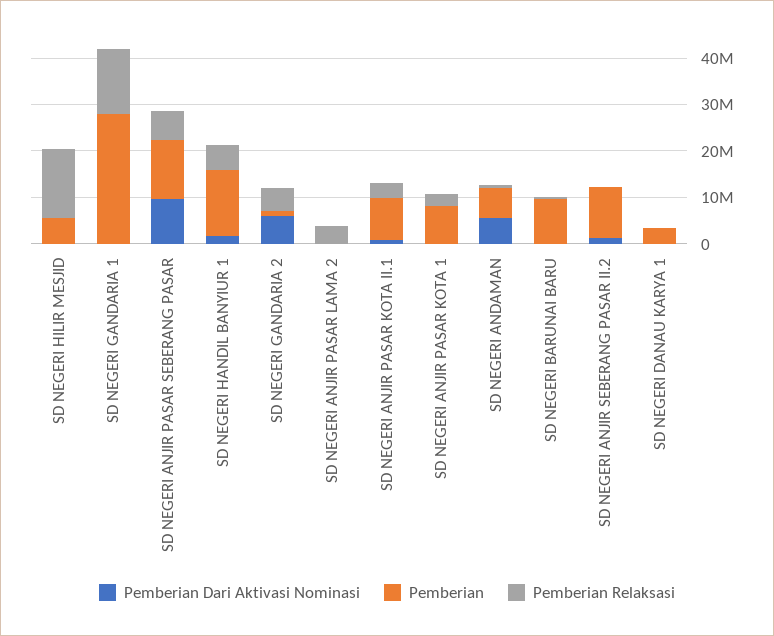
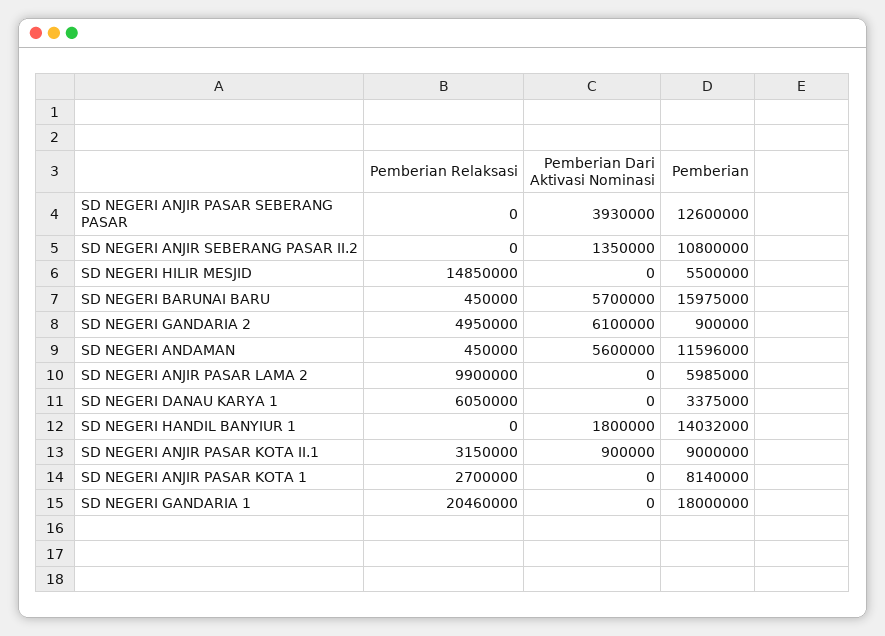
  {
    "Pemberian Dari Aktivasi Nominasi": {
      "SD NEGERI HILIR MESJID": 0,
      "SD NEGERI GANDARIA 1": 0,
-     "SD NEGERI ANJIR PASAR SEBERANG PASAR": 10000000,
+     "SD NEGERI ANJIR PASAR SEBERANG PASAR": 3930000,
      "SD NEGERI HANDIL BANYIUR 1": 1800000,
      "SD NEGERI GANDARIA 2": 6100000,
      "SD NEGERI ANJIR PASAR LAMA 2": 0,
      "SD NEGERI ANJIR PASAR KOTA II.1": 900000,
      "SD NEGERI ANJIR PASAR KOTA 1": 0,
      "SD NEGERI ANDAMAN": 5600000,
-     "SD NEGERI BARUNAI BARU": 0,
+     "SD NEGERI BARUNAI BARU": 5700000,
      "SD NEGERI ANJIR SEBERANG PASAR II.2": 1350000,
      "SD NEGERI DANAU KARYA 1": 0
    },
    "Pemberian": {
      "SD NEGERI HILIR MESJID": 5500000,
-     "SD NEGERI GANDARIA 1": 28000000,
+     "SD NEGERI GANDARIA 1": 18000000,
      "SD NEGERI ANJIR PASAR SEBERANG PASAR": 12600000,
      "SD NEGERI HANDIL BANYIUR 1": 14032000,
      "SD NEGERI GANDARIA 2": 900000,
-     "SD NEGERI ANJIR PASAR LAMA 2": 0,
+     "SD NEGERI ANJIR PASAR LAMA 2": 5985000,
      "SD NEGERI ANJIR PASAR KOTA II.1": 9000000,
      "SD NEGERI ANJIR PASAR KOTA 1": 8140000,
-     "SD NEGERI ANDAMAN": 6000000,
+     "SD NEGERI ANDAMAN": 11596000,
-     "SD NEGERI BARUNAI BARU": 10000000,
+     "SD NEGERI BARUNAI BARU": 15975000,
      "SD NEGERI ANJIR SEBERANG PASAR II.2": 10800000,
      "SD NEGERI DANAU KARYA 1": 3375000
    },
    "Pemberian Relaksasi": {
      "SD NEGERI HILIR MESJID": 14850000,
-     "SD NEGERI GANDARIA 1": 14000000,
+     "SD NEGERI GANDARIA 1": 20460000,
-     "SD NEGERI ANJIR PASAR SEBERANG PASAR": 6000000,
+     "SD NEGERI ANJIR PASAR SEBERANG PASAR": 0,
-     "SD NEGERI HANDIL BANYIUR 1": 6000000,
+     "SD NEGERI HANDIL BANYIUR 1": 0,
      "SD NEGERI GANDARIA 2": 4950000,
-     "SD NEGERI ANJIR PASAR LAMA 2": 4000000,
+     "SD NEGERI ANJIR PASAR LAMA 2": 9900000,
      "SD NEGERI ANJIR PASAR KOTA II.1": 3150000,
      "SD NEGERI ANJIR PASAR KOTA 1": 2700000,
      "SD NEGERI ANDAMAN": 450000,
      "SD NEGERI BARUNAI BARU": 450000,
      "SD NEGERI ANJIR SEBERANG PASAR II.2": 0,
-     "SD NEGERI DANAU KARYA 1": 0
+     "SD NEGERI DANAU KARYA 1": 6050000
    }
  }

